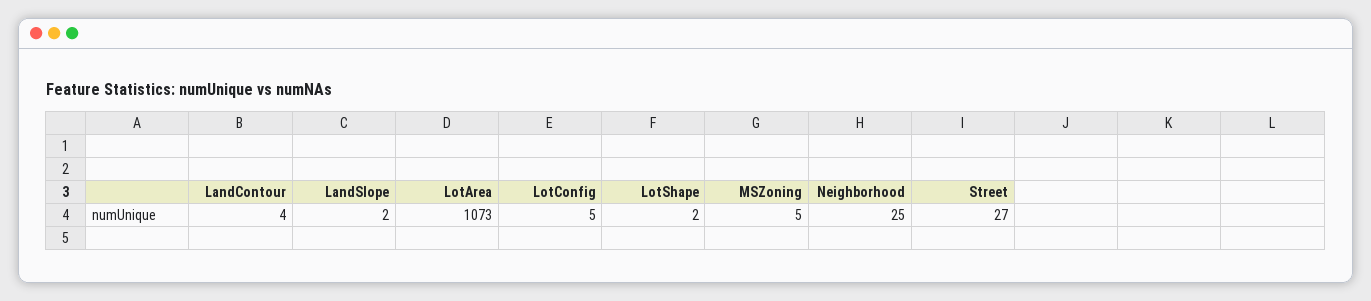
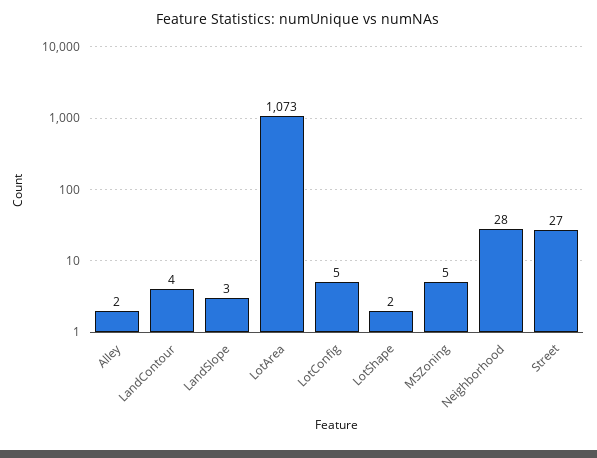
  {
    "LandContour": 4,
-   "LandSlope": 2,
+   "LandSlope": 3,
    "LotArea": 1073,
    "LotConfig": 5,
    "LotShape": 2,
    "MSZoning": 5,
-   "Neighborhood": 25,
+   "Neighborhood": 28,
-   "Street": 27
+   "Street": 27,
+   "Alley": 2
  }

